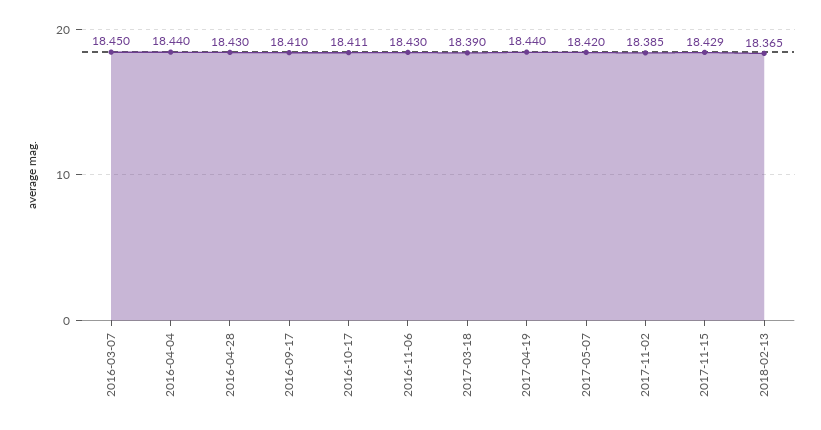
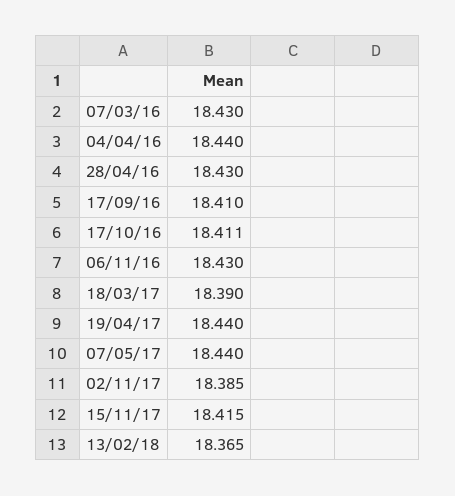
  {
-   "2016-03-07": 18.45,
+   "2016-03-07": 18.43,
    "2016-04-04": 18.44,
    "2016-04-28": 18.43,
    "2016-09-17": 18.41,
    "2016-10-17": 18.411,
    "2016-11-06": 18.43,
    "2017-03-18": 18.39,
    "2017-04-19": 18.44,
-   "2017-05-07": 18.42,
+   "2017-05-07": 18.44,
    "2017-11-02": 18.385,
-   "2017-11-15": 18.429,
+   "2017-11-15": 18.415,
    "2018-02-13": 18.365
  }

